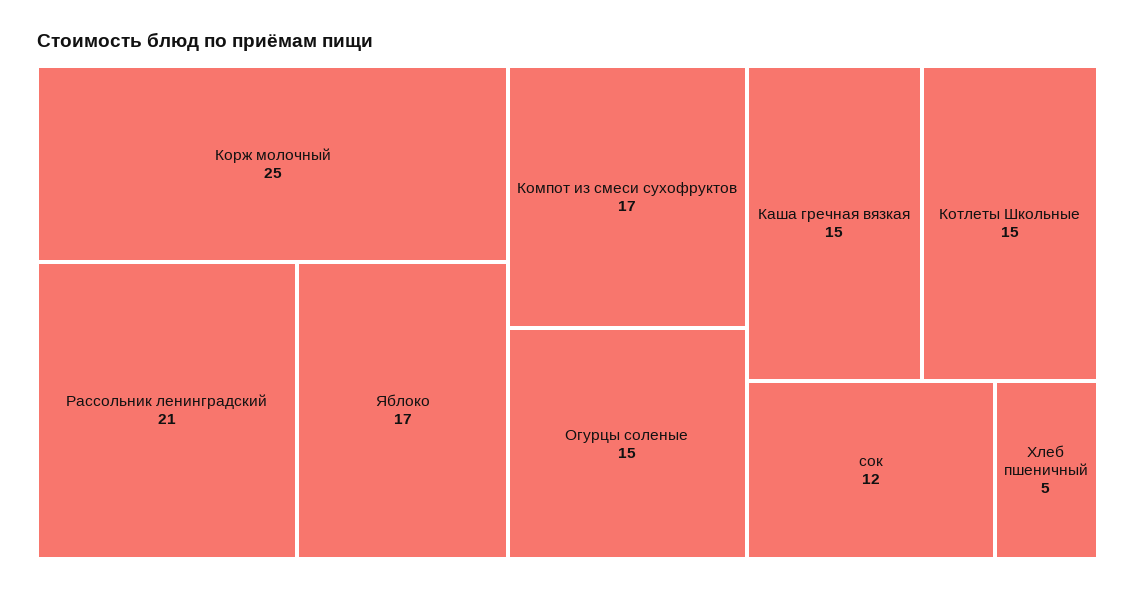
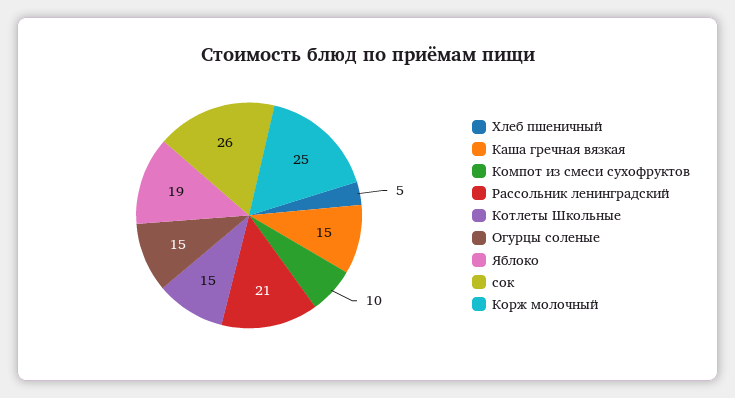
  {
    "Корж молочный": 25,
    "Рассольник ленинградский": 21,
-   "Яблоко": 17,
+   "Яблоко": 19,
-   "Компот из смеси сухофруктов": 17,
+   "Компот из смеси сухофруктов": 10,
    "Огурцы соленые": 15,
    "Каша гречная вязкая": 15,
    "Котлеты Школьные": 15,
-   "сок": 12,
+   "сок": 26,
    "Хлеб пшеничный": 5
  }

